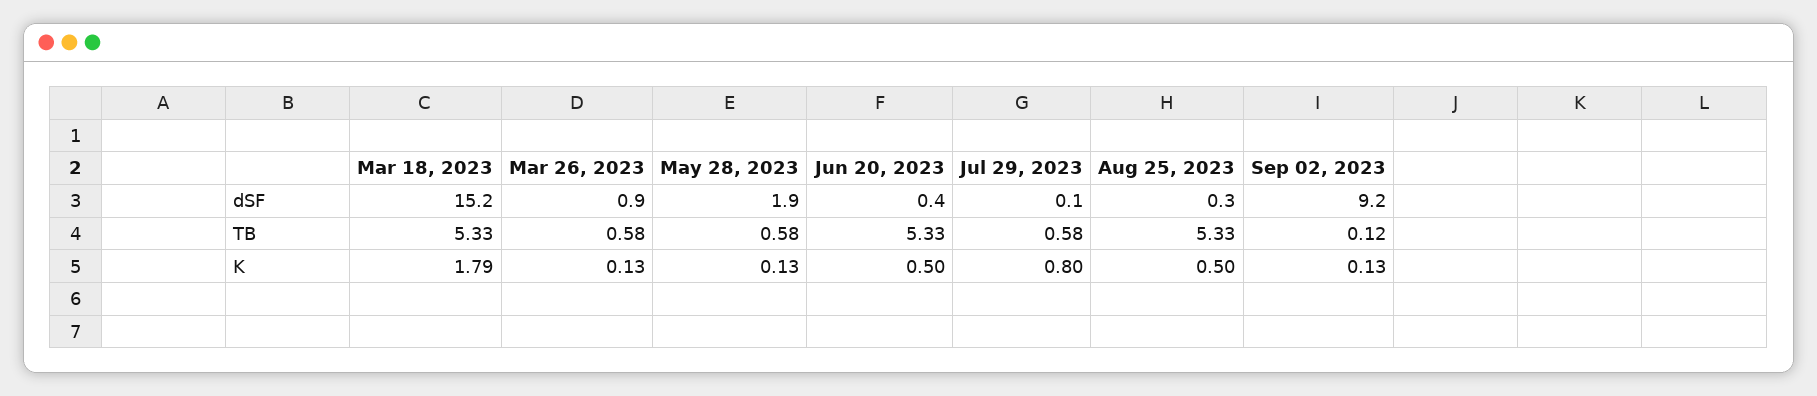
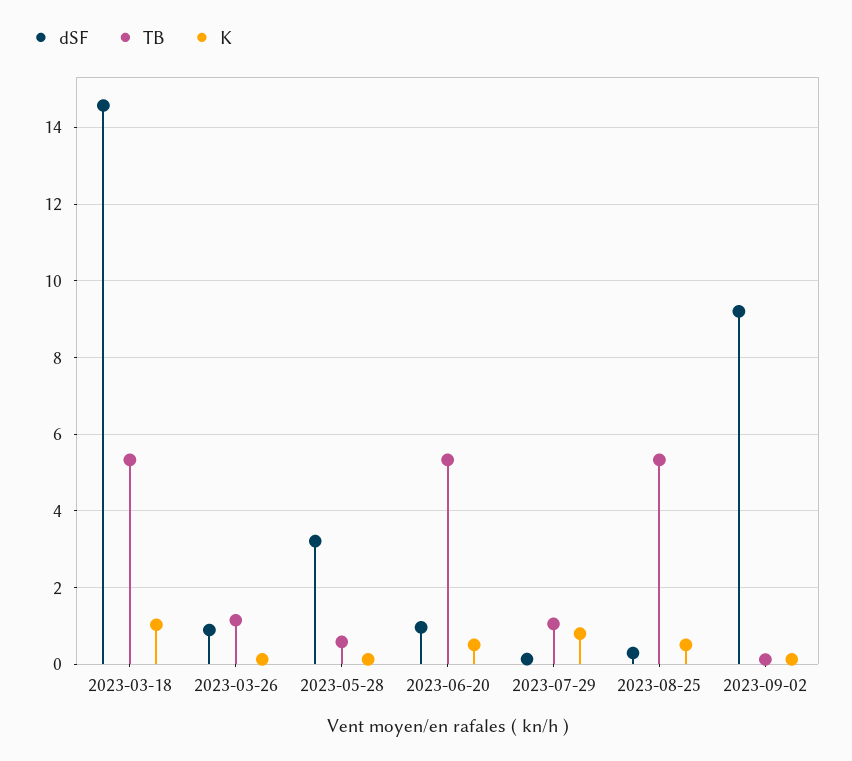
  {
    "dSF": {
-     "Mar 18, 2023": 15.2,
+     "Mar 18, 2023": 14.6,
      "Mar 26, 2023": 0.9,
-     "May 28, 2023": 1.9,
+     "May 28, 2023": 3.2,
-     "Jun 20, 2023": 0.4,
+     "Jun 20, 2023": 1,
      "Jul 29, 2023": 0.1,
      "Aug 25, 2023": 0.3,
      "Sep 02, 2023": 9.2
    },
    "TB": {
      "Mar 18, 2023": 5.33,
-     "Mar 26, 2023": 0.58,
+     "Mar 26, 2023": 1.2,
      "May 28, 2023": 0.58,
      "Jun 20, 2023": 5.33,
-     "Jul 29, 2023": 0.58,
+     "Jul 29, 2023": 1,
      "Aug 25, 2023": 5.33,
      "Sep 02, 2023": 0.12
    },
    "K": {
-     "Mar 18, 2023": 1.79,
+     "Mar 18, 2023": 1,
      "Mar 26, 2023": 0.13,
      "May 28, 2023": 0.13,
      "Jun 20, 2023": 0.5,
      "Jul 29, 2023": 0.8,
      "Aug 25, 2023": 0.5,
      "Sep 02, 2023": 0.13
    }
  }

